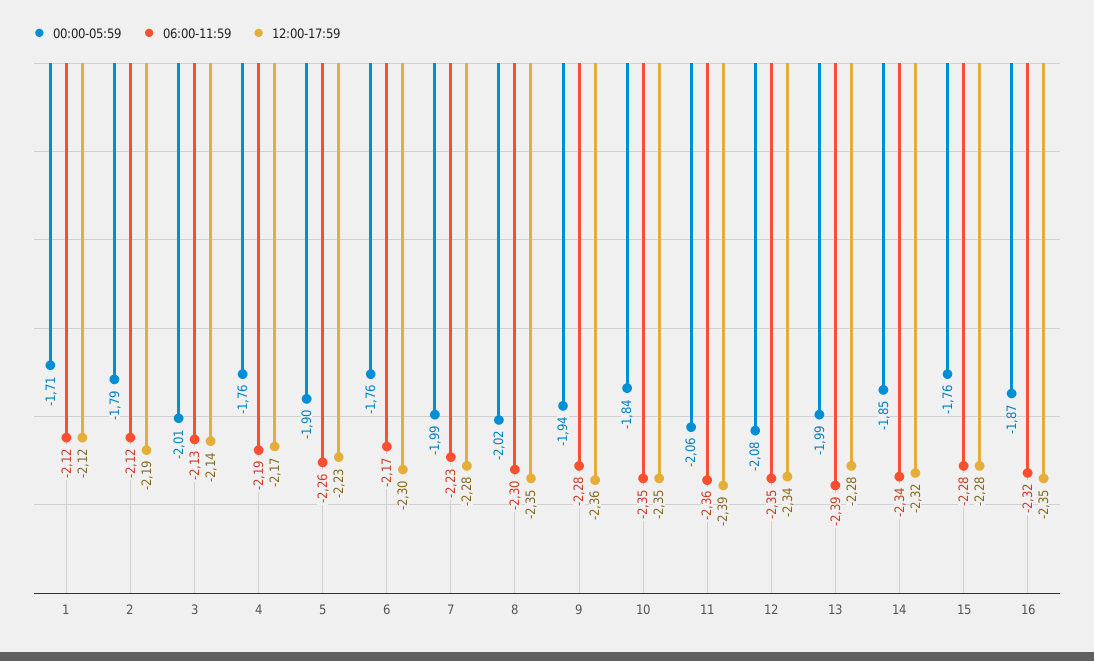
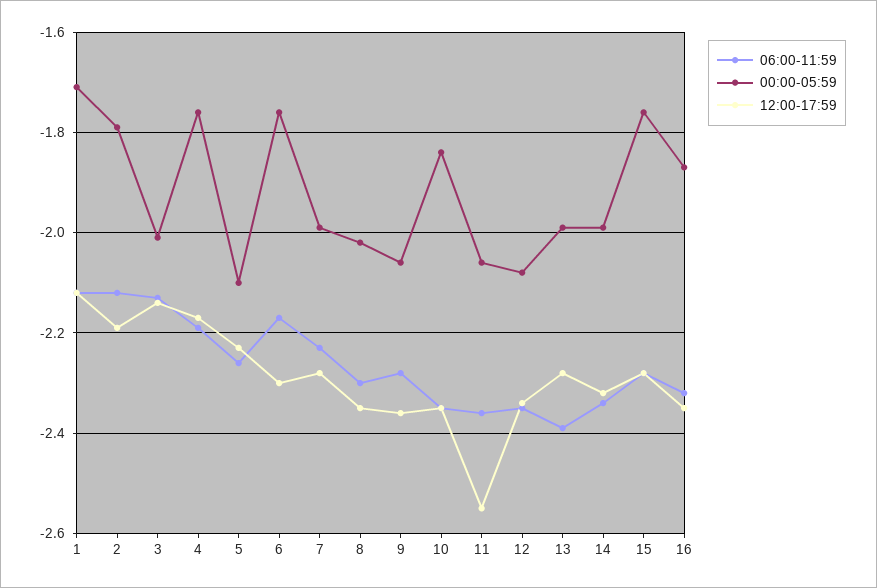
  {
    "00:00-05:59": {
      "1": -1.71,
      "2": -1.79,
      "3": -2.01,
      "4": -1.76,
-     "5": -1.9,
+     "5": -2.1,
      "6": -1.76,
      "7": -1.99,
      "8": -2.02,
-     "9": -1.94,
+     "9": -2.05,
      "10": -1.84,
      "11": -2.06,
      "12": -2.08,
      "13": -1.99,
-     "14": -1.85,
+     "14": -2,
      "15": -1.76,
      "16": -1.87
    },
    "06:00-11:59": {
      "1": -2.12,
      "2": -2.12,
      "3": -2.13,
      "4": -2.19,
      "5": -2.26,
      "6": -2.17,
      "7": -2.23,
      "8": -2.3,
      "9": -2.28,
      "10": -2.35,
      "11": -2.36,
      "12": -2.35,
      "13": -2.39,
      "14": -2.34,
      "15": -2.28,
      "16": -2.32
    },
    "12:00-17:59": {
      "1": -2.12,
      "2": -2.19,
      "3": -2.14,
      "4": -2.17,
      "5": -2.23,
      "6": -2.3,
      "7": -2.28,
      "8": -2.35,
      "9": -2.36,
      "10": -2.35,
-     "11": -2.39,
+     "11": -2.55,
      "12": -2.34,
      "13": -2.28,
      "14": -2.32,
      "15": -2.28,
      "16": -2.35
    }
  }

